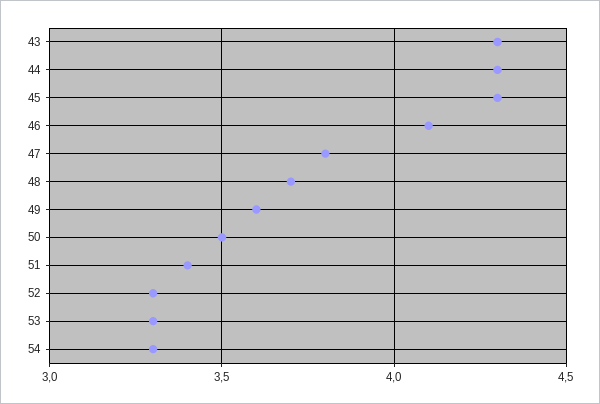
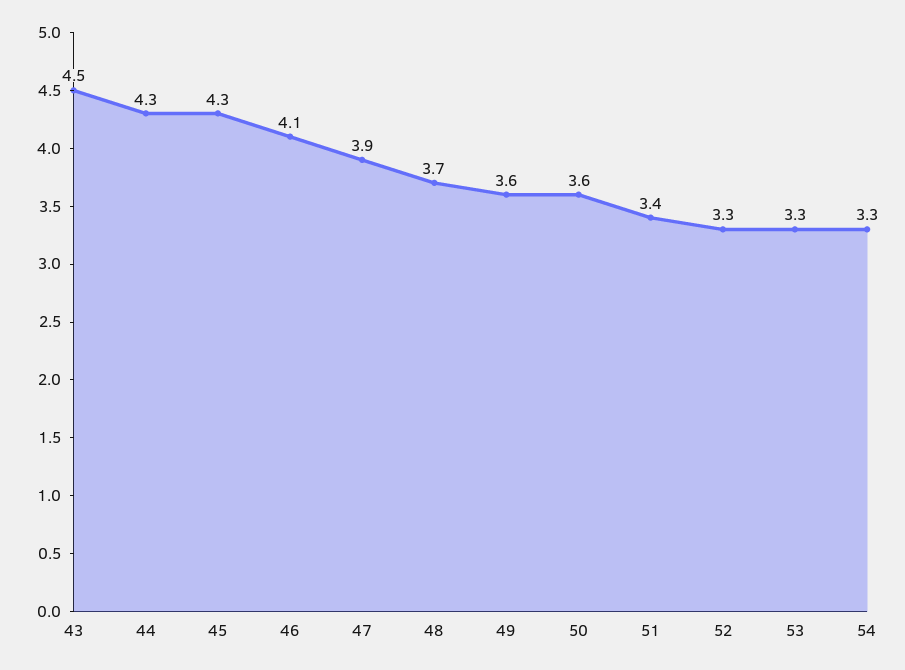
  {
-   "43": 4.3,
+   "43": 4.5,
    "44": 4.3,
    "45": 4.3,
    "46": 4.1,
-   "47": 3.8,
+   "47": 3.9,
    "48": 3.7,
    "49": 3.6,
-   "50": 3.5,
+   "50": 3.6,
    "51": 3.4,
    "52": 3.3,
    "53": 3.3,
    "54": 3.3
  }

